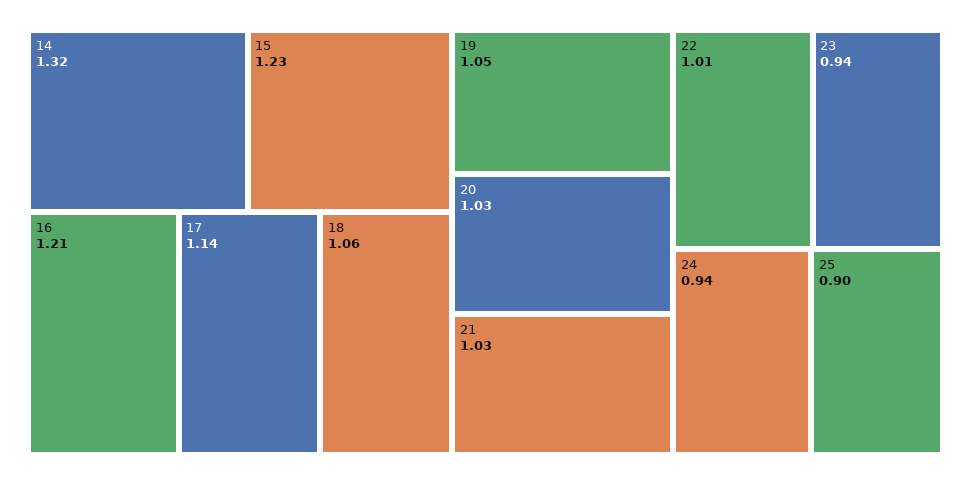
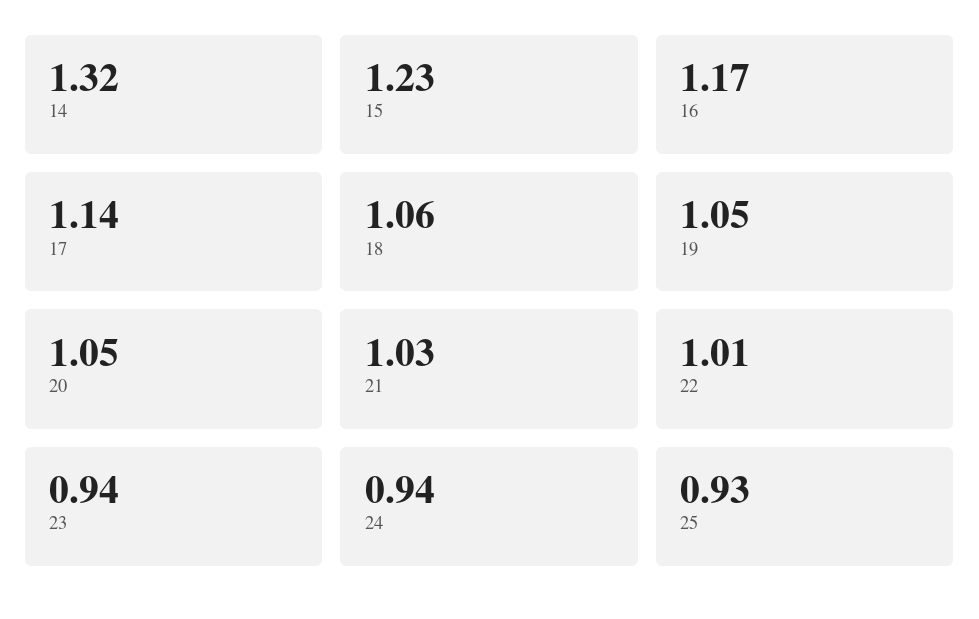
  {
    "14": 1.32,
    "15": 1.23,
-   "16": 1.21,
+   "16": 1.17,
    "17": 1.14,
    "18": 1.06,
    "19": 1.05,
-   "20": 1.03,
+   "20": 1.05,
    "21": 1.03,
    "22": 1.01,
    "23": 0.94,
    "24": 0.94,
-   "25": 0.9
+   "25": 0.93
  }

